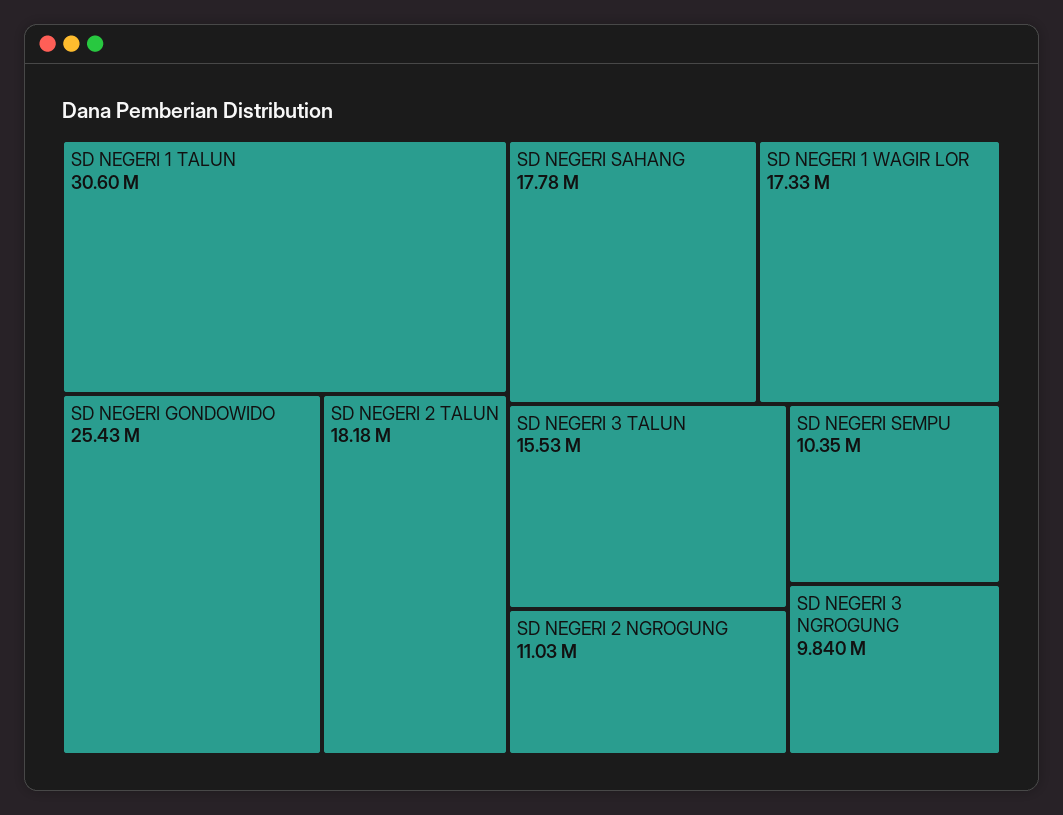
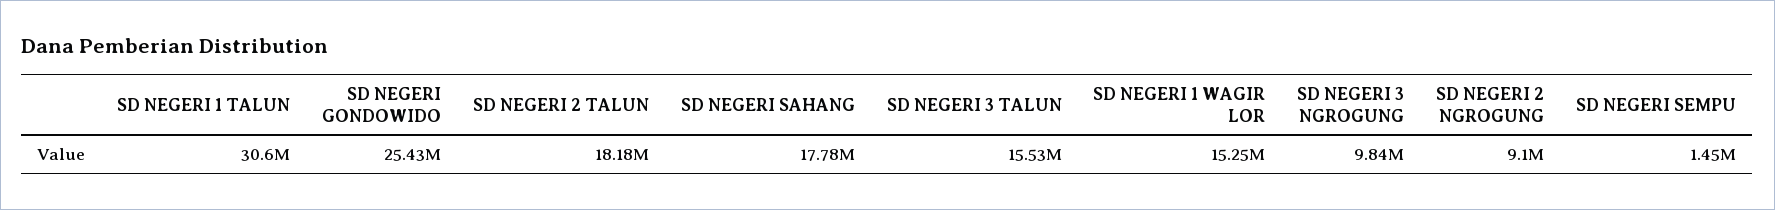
  {
    "SD NEGERI 1 TALUN": 30600000,
    "SD NEGERI GONDOWIDO": 25430000,
    "SD NEGERI 2 TALUN": 18180000,
    "SD NEGERI SAHANG": 17780000,
-   "SD NEGERI 1 WAGIR LOR": 17330000,
+   "SD NEGERI 1 WAGIR LOR": 15250000,
    "SD NEGERI 3 TALUN": 15530000,
-   "SD NEGERI 2 NGROGUNG": 11030000,
+   "SD NEGERI 2 NGROGUNG": 9100000,
-   "SD NEGERI SEMPU": 10350000,
+   "SD NEGERI SEMPU": 1450000,
    "SD NEGERI 3 NGROGUNG": 9840000
  }

